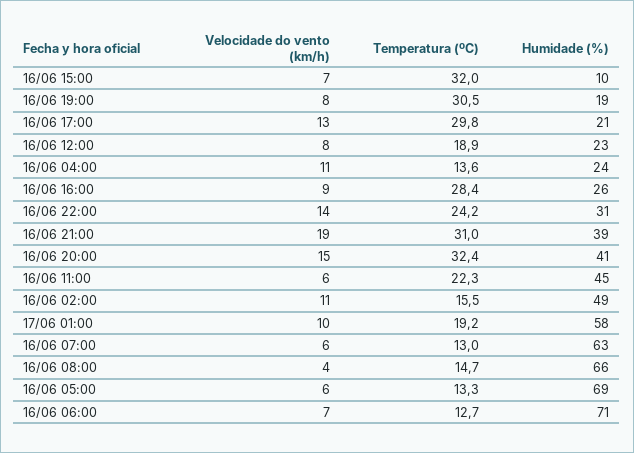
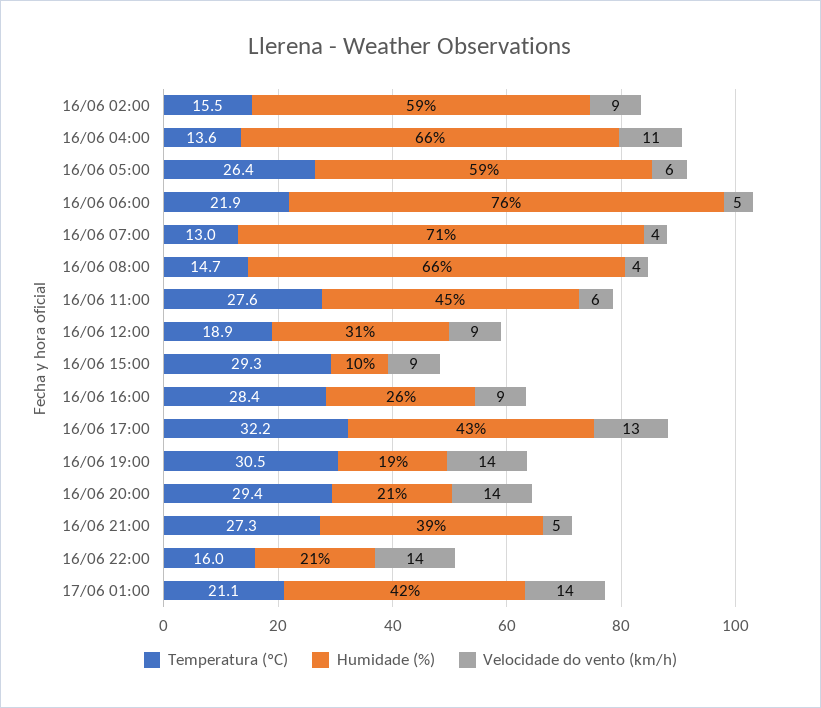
  {
    "Velocidade do vento (km/h)": {
-     "16/06 15:00": 7,
+     "16/06 15:00": 9,
-     "16/06 19:00": 8,
+     "16/06 19:00": 14,
      "16/06 17:00": 13,
-     "16/06 12:00": 8,
+     "16/06 12:00": 9,
      "16/06 04:00": 11,
      "16/06 16:00": 9,
      "16/06 22:00": 14,
-     "16/06 21:00": 19,
+     "16/06 21:00": 5,
-     "16/06 20:00": 15,
+     "16/06 20:00": 14,
      "16/06 11:00": 6,
-     "16/06 02:00": 11,
+     "16/06 02:00": 9,
-     "17/06 01:00": 10,
+     "17/06 01:00": 14,
-     "16/06 07:00": 6,
+     "16/06 07:00": 4,
      "16/06 08:00": 4,
      "16/06 05:00": 6,
-     "16/06 06:00": 7
+     "16/06 06:00": 5
    },
    "Temperatura (ºC)": {
-     "16/06 15:00": 32,
+     "16/06 15:00": 29.3,
      "16/06 19:00": 30.5,
-     "16/06 17:00": 29.8,
+     "16/06 17:00": 32.2,
      "16/06 12:00": 18.9,
      "16/06 04:00": 13.6,
      "16/06 16:00": 28.4,
-     "16/06 22:00": 24.2,
+     "16/06 22:00": 16,
-     "16/06 21:00": 31,
+     "16/06 21:00": 27.3,
-     "16/06 20:00": 32.4,
+     "16/06 20:00": 29.4,
-     "16/06 11:00": 22.3,
+     "16/06 11:00": 27.6,
      "16/06 02:00": 15.5,
-     "17/06 01:00": 19.2,
+     "17/06 01:00": 21.1,
      "16/06 07:00": 13,
      "16/06 08:00": 14.7,
-     "16/06 05:00": 13.3,
+     "16/06 05:00": 26.4,
-     "16/06 06:00": 12.7
+     "16/06 06:00": 21.9
    },
    "Humidade (%)": {
      "16/06 15:00": 10,
      "16/06 19:00": 19,
-     "16/06 17:00": 21,
+     "16/06 17:00": 43,
-     "16/06 12:00": 23,
+     "16/06 12:00": 31,
-     "16/06 04:00": 24,
+     "16/06 04:00": 66,
      "16/06 16:00": 26,
-     "16/06 22:00": 31,
+     "16/06 22:00": 21,
      "16/06 21:00": 39,
-     "16/06 20:00": 41,
+     "16/06 20:00": 21,
      "16/06 11:00": 45,
-     "16/06 02:00": 49,
+     "16/06 02:00": 59,
-     "17/06 01:00": 58,
+     "17/06 01:00": 42,
-     "16/06 07:00": 63,
+     "16/06 07:00": 71,
      "16/06 08:00": 66,
-     "16/06 05:00": 69,
+     "16/06 05:00": 59,
-     "16/06 06:00": 71
+     "16/06 06:00": 76
    }
  }

